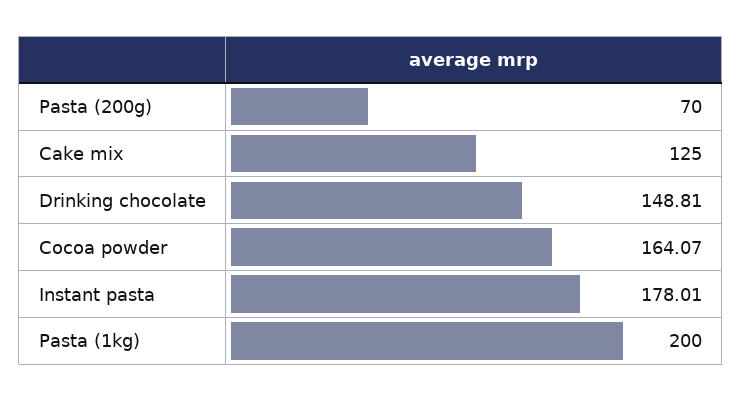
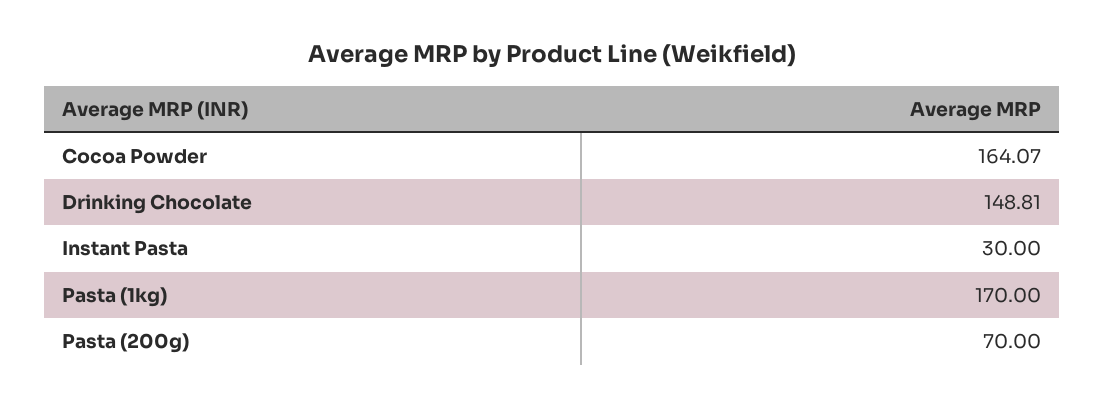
  {
    "Pasta (200g)": 70,
-   "Cake mix": 125,
    "Drinking chocolate": 148.81,
    "Cocoa powder": 164.07,
-   "Instant pasta": 178.01,
+   "Instant pasta": 30,
-   "Pasta (1kg)": 200
+   "Pasta (1kg)": 170
  }

